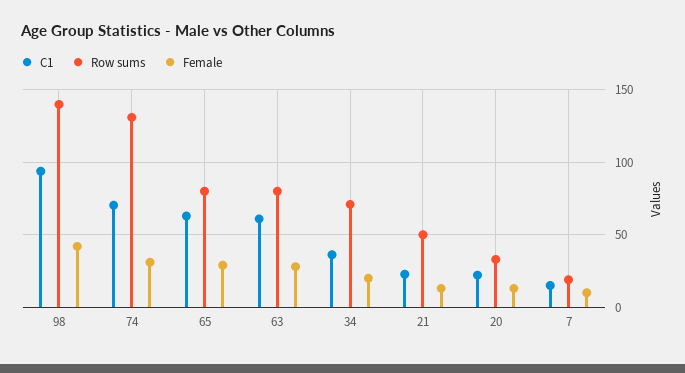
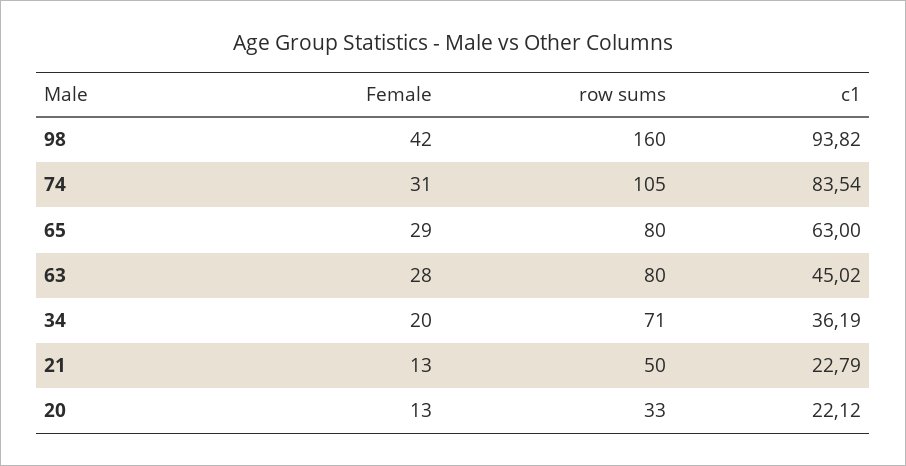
  {
    "C1": {
      "98": 93.82,
-     "74": 70,
+     "74": 83.54,
      "65": 63,
-     "63": 60,
+     "63": 45.02,
      "34": 36.19,
      "21": 22.79,
-     "20": 22.12,
+     "20": 22.12
-     "7": 15
    },
    "Row sums": {
-     "98": 140,
+     "98": 160,
-     "74": 130,
+     "74": 105,
      "65": 80,
      "63": 80,
      "34": 71,
      "21": 50,
-     "20": 33,
+     "20": 33
-     "7": 20
    },
    "Female": {
      "98": 42,
      "74": 31,
      "65": 29,
      "63": 28,
      "34": 20,
      "21": 13,
-     "20": 13,
+     "20": 13
-     "7": 10
    }
  }

